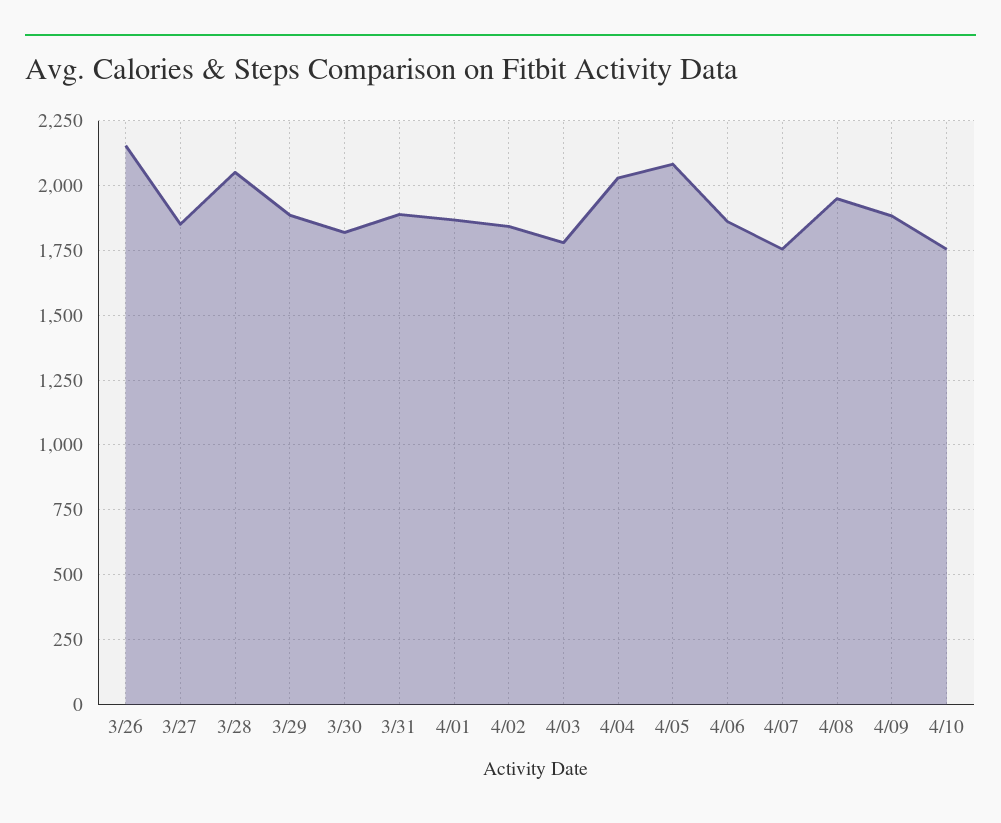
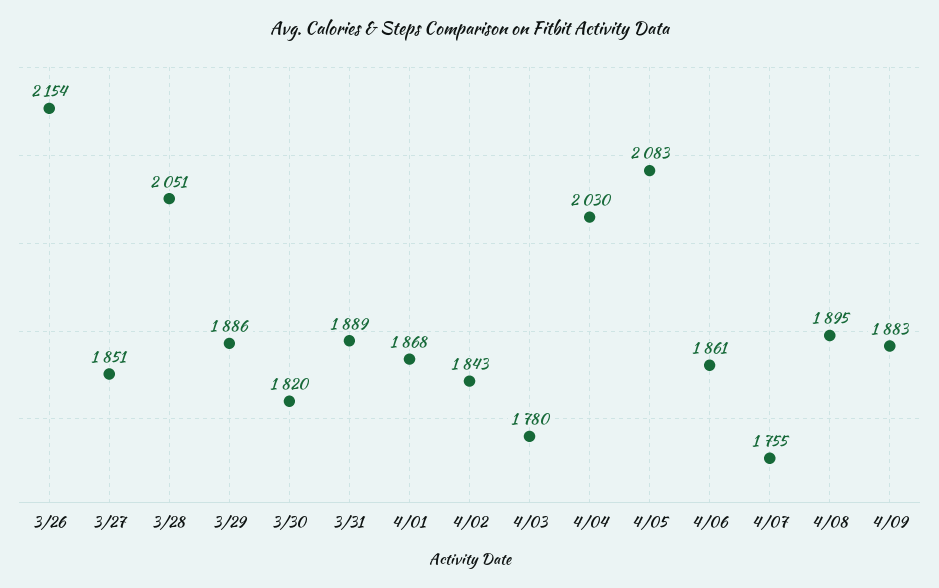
  {
    "3/26": 2154,
    "3/27": 1851,
    "3/28": 2051,
    "3/29": 1886,
    "3/30": 1820,
    "3/31": 1889,
    "4/01": 1868,
    "4/02": 1843,
    "4/03": 1780,
    "4/04": 2030,
    "4/05": 2083,
    "4/06": 1861,
    "4/07": 1755,
-   "4/08": 1950,
+   "4/08": 1895,
-   "4/09": 1883,
+   "4/09": 1883
-   "4/10": 1750
  }

